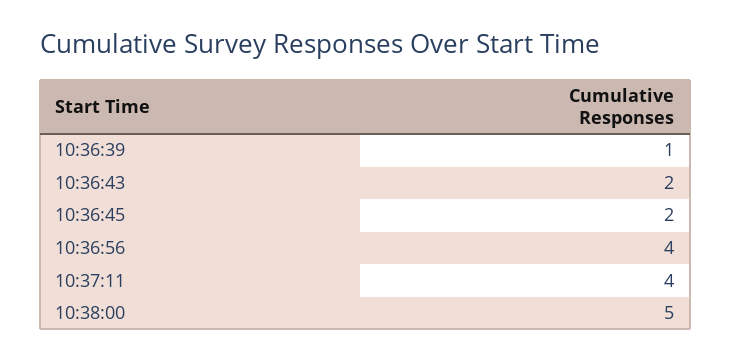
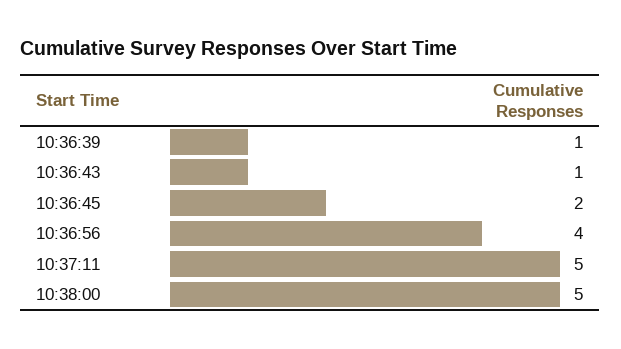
  {
    "10:36:39": 1,
-   "10:36:43": 2,
+   "10:36:43": 1,
    "10:36:45": 2,
    "10:36:56": 4,
-   "10:37:11": 4,
+   "10:37:11": 5,
    "10:38:00": 5
  }

